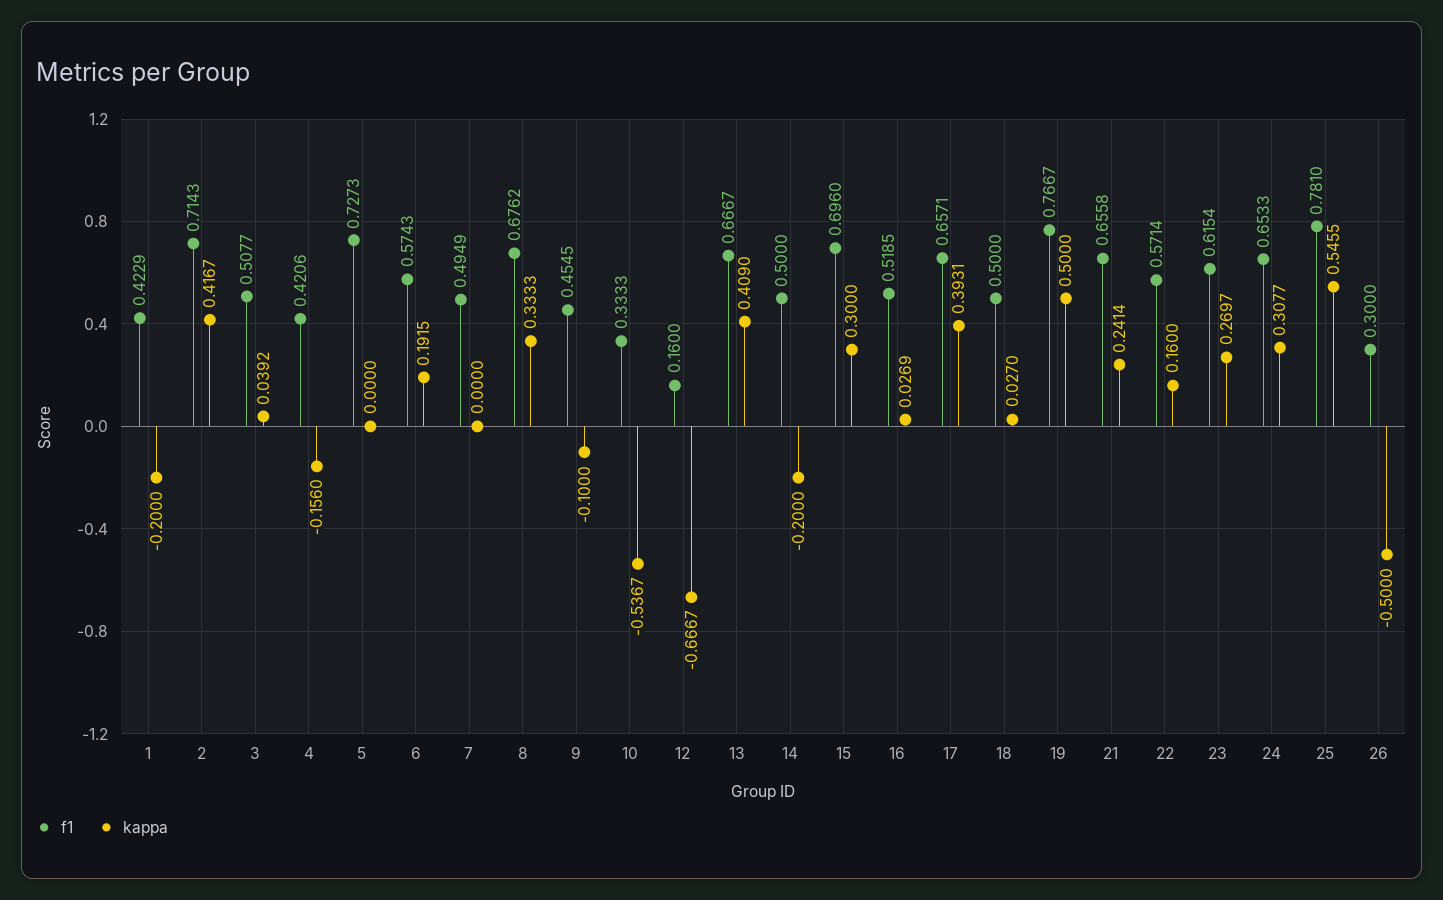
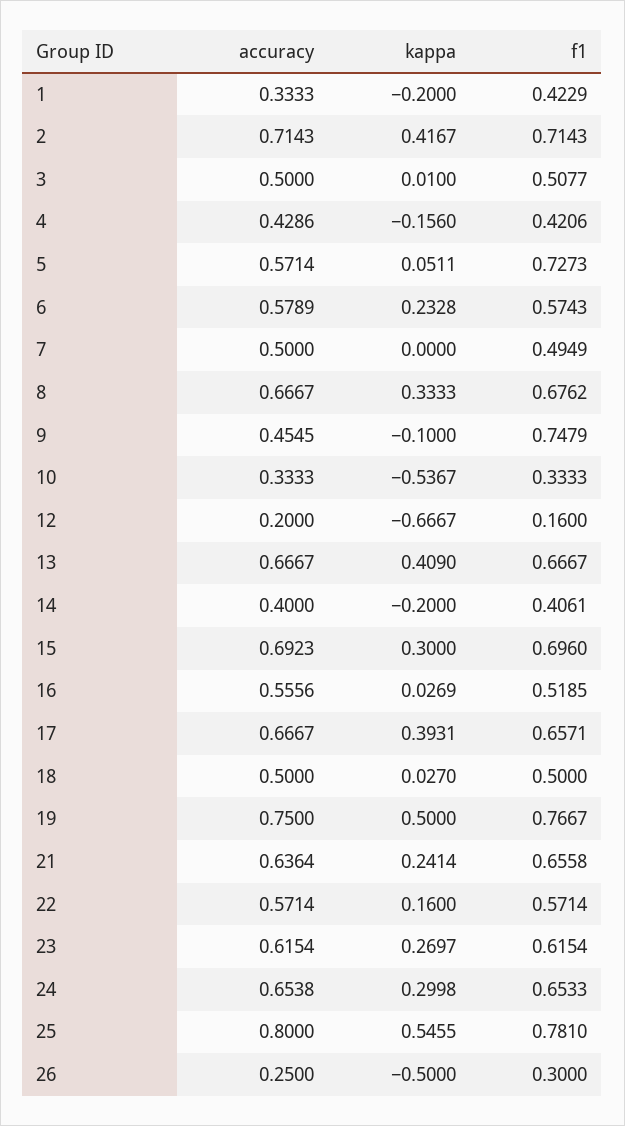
  {
    "f1": {
      "1": 0.4229,
      "2": 0.7143,
      "3": 0.5077,
      "4": 0.4206,
      "5": 0.7273,
      "6": 0.5743,
      "7": 0.4949,
      "8": 0.6762,
-     "9": 0.4545,
+     "9": 0.7479,
      "10": 0.3333,
      "12": 0.16,
      "13": 0.6667,
-     "14": 0.5,
+     "14": 0.4061,
      "15": 0.696,
      "16": 0.5185,
      "17": 0.6571,
      "18": 0.5,
      "19": 0.7667,
      "21": 0.6558,
      "22": 0.5714,
      "23": 0.6154,
      "24": 0.6533,
      "25": 0.781,
      "26": 0.3
    },
    "kappa": {
      "1": -0.2,
      "2": 0.4167,
-     "3": 0.0392,
+     "3": 0.01,
      "4": -0.156,
-     "5": 0,
+     "5": 0.0511,
-     "6": 0.1915,
+     "6": 0.2328,
      "7": 0,
      "8": 0.3333,
      "9": -0.1,
      "10": -0.5367,
      "12": -0.6667,
      "13": 0.409,
      "14": -0.2,
      "15": 0.3,
      "16": 0.0269,
      "17": 0.3931,
      "18": 0.027,
      "19": 0.5,
      "21": 0.2414,
      "22": 0.16,
      "23": 0.2697,
-     "24": 0.3077,
+     "24": 0.2998,
      "25": 0.5455,
      "26": -0.5
-   }
+   },
+   "accuracy": {
+     "1": 0.3333,
+     "2": 0.7143,
+     "3": 0.5,
+     "4": 0.4286,
+     "5": 0.5714,
+     "6": 0.5789,
+     "7": 0.5,
+     "8": 0.6667,
+     "9": 0.4545,
+     "10": 0.3333,
+     "12": 0.2,
+     "13": 0.6667,
+     "14": 0.4,
+     "15": 0.6923,
+     "16": 0.5556,
+     "17": 0.6667,
+     "18": 0.5,
+     "19": 0.75,
+     "21": 0.6364,
+     "22": 0.5714,
+     "23": 0.6154,
+     "24": 0.6538,
+     "25": 0.8,
+     "26": 0.25
+   }
  }

